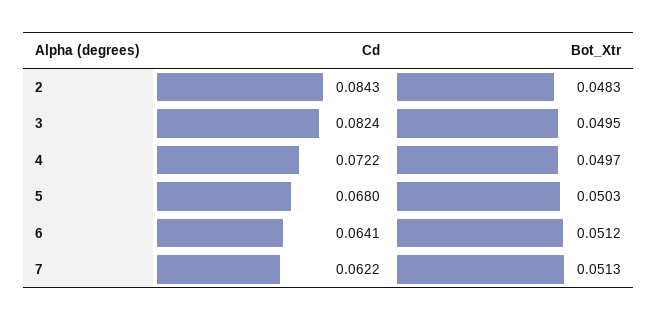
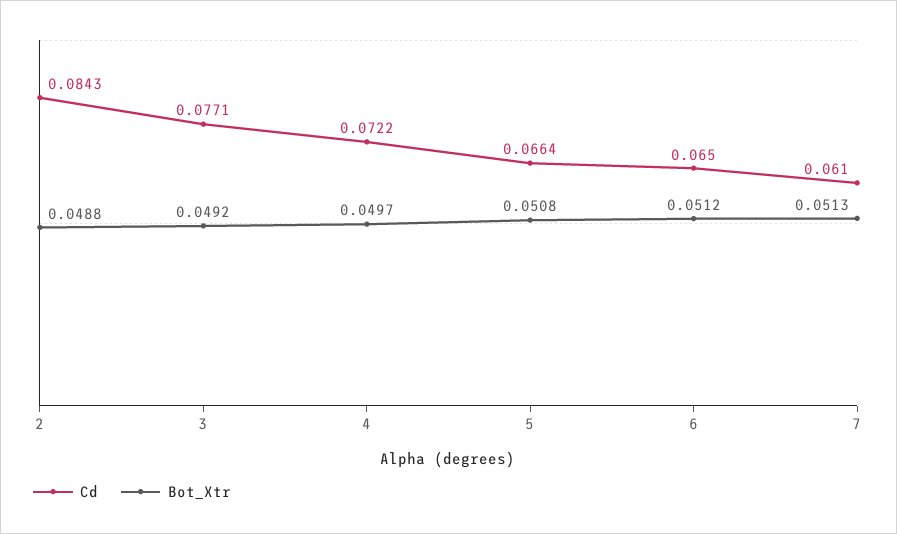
  {
    "Cd": {
      "2": 0.0843,
-     "3": 0.0824,
+     "3": 0.0771,
      "4": 0.0722,
-     "5": 0.068,
+     "5": 0.0664,
-     "6": 0.0641,
+     "6": 0.065,
-     "7": 0.0622
+     "7": 0.061
    },
    "Bot_Xtr": {
-     "2": 0.0483,
+     "2": 0.0488,
-     "3": 0.0495,
+     "3": 0.0492,
      "4": 0.0497,
-     "5": 0.0503,
+     "5": 0.0508,
      "6": 0.0512,
      "7": 0.0513
    }
  }

